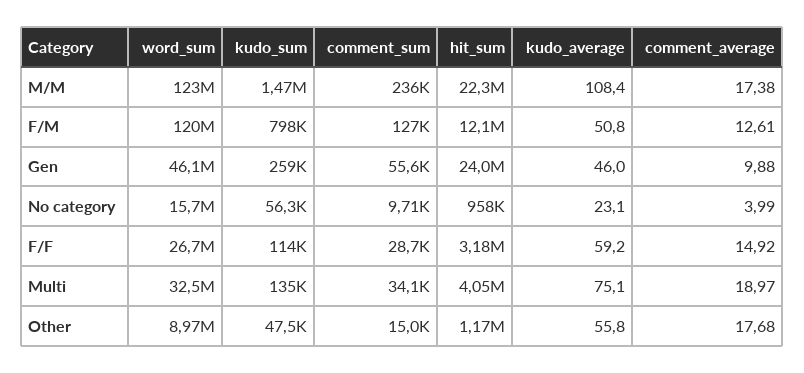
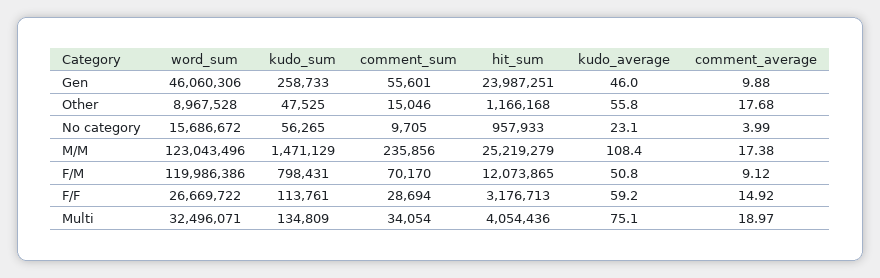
  {
    "word_sum": {
      "M/M": 123043496,
      "F/M": 119986386,
      "Gen": 46060306,
      "No category": 15686672,
      "F/F": 26669722,
      "Multi": 32496071,
      "Other": 8967528
    },
    "kudo_sum": {
      "M/M": 1471129,
      "F/M": 798431,
      "Gen": 258733,
      "No category": 56265,
      "F/F": 113761,
      "Multi": 134809,
      "Other": 47525
    },
    "comment_sum": {
      "M/M": 235856,
-     "F/M": 127000,
+     "F/M": 70170,
      "Gen": 55601,
      "No category": 9705,
      "F/F": 28694,
      "Multi": 34054,
      "Other": 15046
    },
    "hit_sum": {
-     "M/M": 22300000,
+     "M/M": 25219279,
      "F/M": 12073865,
      "Gen": 23987251,
      "No category": 957933,
      "F/F": 3176713,
      "Multi": 4054436,
      "Other": 1166168
    },
    "kudo_average": {
      "M/M": 108.4,
      "F/M": 50.8,
      "Gen": 46,
      "No category": 23.1,
      "F/F": 59.2,
      "Multi": 75.1,
      "Other": 55.8
    },
    "comment_average": {
      "M/M": 17.38,
-     "F/M": 12.61,
+     "F/M": 9.12,
      "Gen": 9.88,
      "No category": 3.99,
      "F/F": 14.92,
      "Multi": 18.97,
      "Other": 17.68
    }
  }

